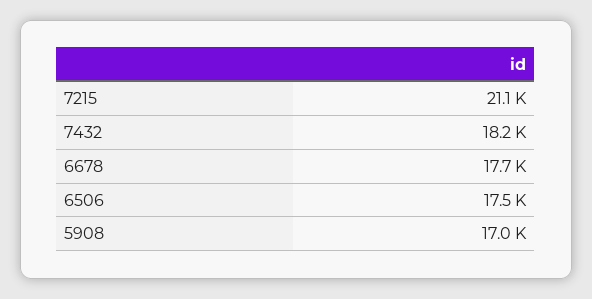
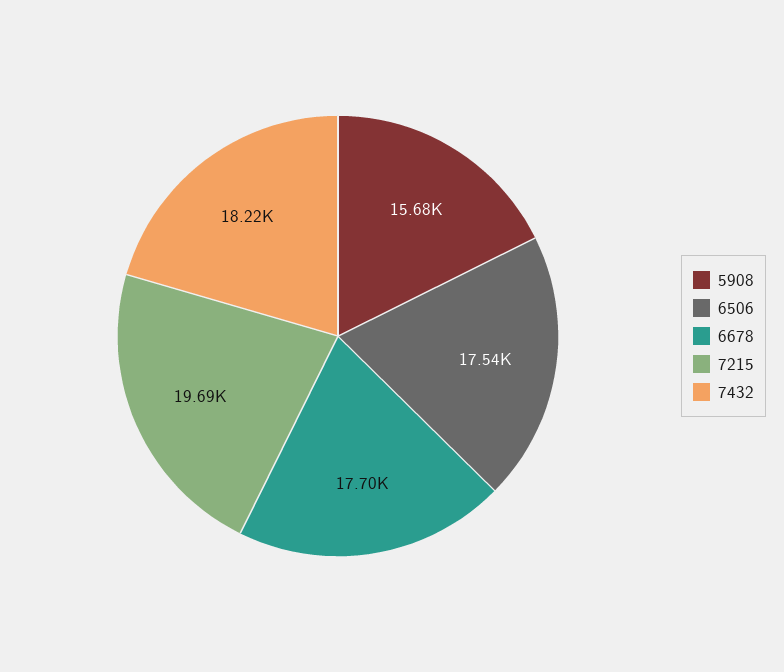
  {
-   "7215": 21100,
+   "7215": 19690,
    "7432": 18220,
    "6678": 17700,
    "6506": 17540,
-   "5908": 17000
+   "5908": 15680
  }

